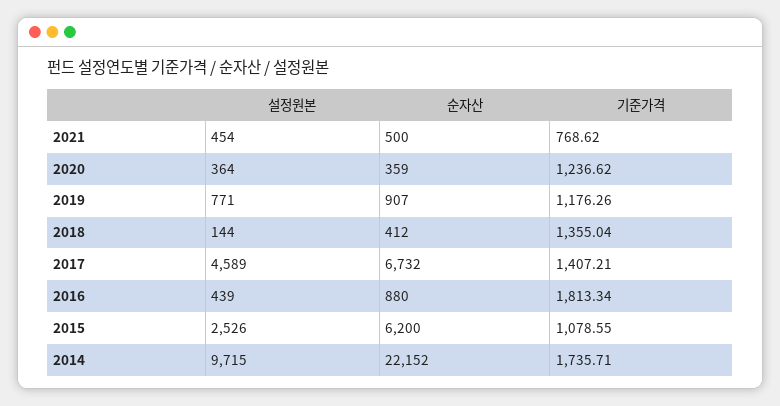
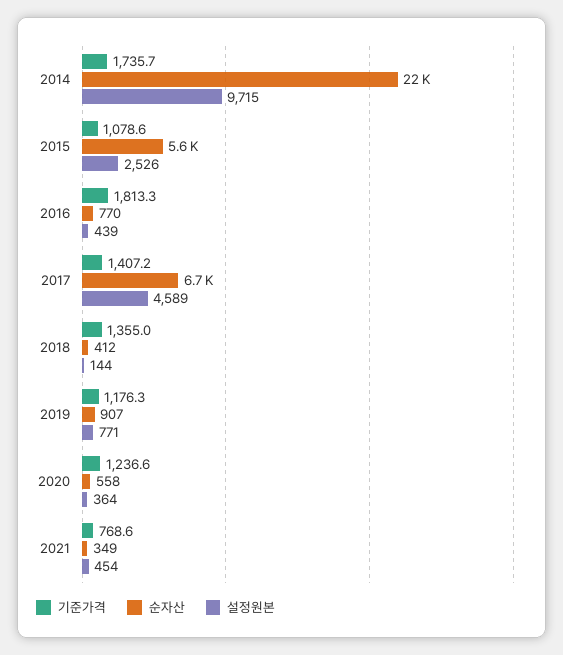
  {
    "설정원본": {
      "2021": 454,
      "2020": 364,
      "2019": 771,
      "2018": 144,
      "2017": 4589,
      "2016": 439,
      "2015": 2526,
      "2014": 9715
    },
    "순자산": {
-     "2021": 500,
+     "2021": 349,
-     "2020": 359,
+     "2020": 558,
      "2019": 907,
      "2018": 412,
      "2017": 6732,
-     "2016": 880,
+     "2016": 770,
-     "2015": 6200,
+     "2015": 5600,
      "2014": 22152
    },
    "기준가격": {
      "2021": 768.62,
      "2020": 1236.62,
      "2019": 1176.26,
      "2018": 1355.04,
      "2017": 1407.21,
      "2016": 1813.34,
      "2015": 1078.55,
      "2014": 1735.71
    }
  }

